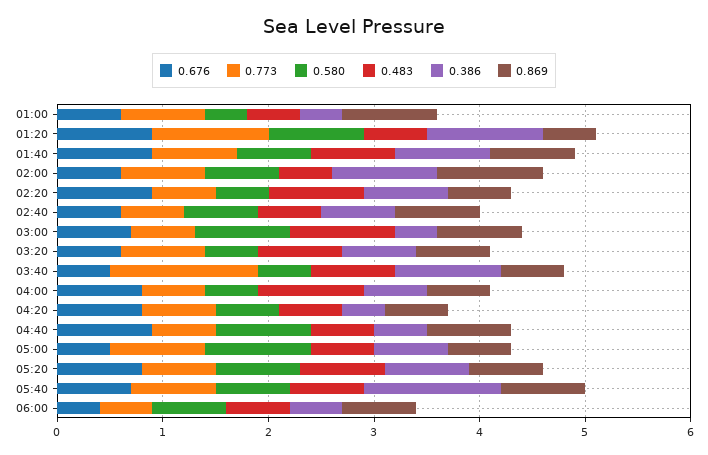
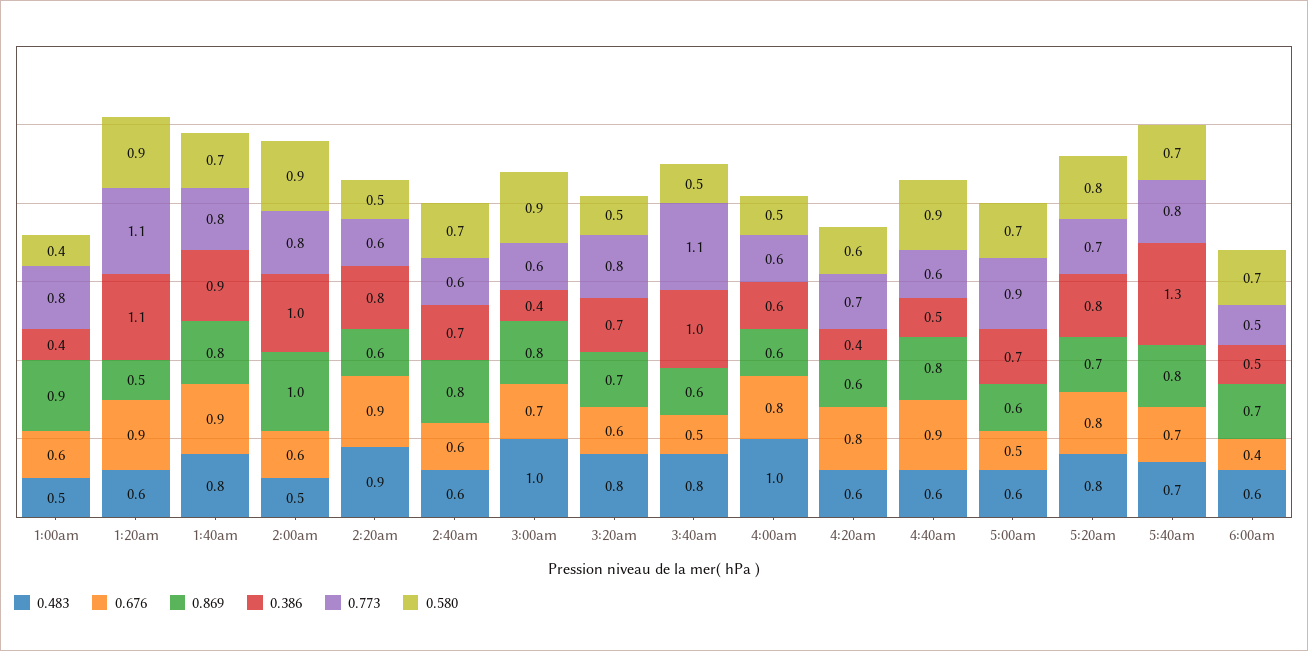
  {
    "0.676": {
      "01:00": 0.6,
      "01:20": 0.9,
      "01:40": 0.9,
      "02:00": 0.6,
      "02:20": 0.9,
      "02:40": 0.6,
      "03:00": 0.7,
      "03:20": 0.6,
      "03:40": 0.5,
      "04:00": 0.8,
      "04:20": 0.8,
      "04:40": 0.9,
      "05:00": 0.5,
      "05:20": 0.8,
      "05:40": 0.7,
      "06:00": 0.4
    },
    "0.773": {
      "01:00": 0.8,
      "01:20": 1.1,
      "01:40": 0.8,
      "02:00": 0.8,
      "02:20": 0.6,
      "02:40": 0.6,
      "03:00": 0.6,
      "03:20": 0.8,
-     "03:40": 1.4,
+     "03:40": 1.1,
      "04:00": 0.6,
      "04:20": 0.7,
      "04:40": 0.6,
      "05:00": 0.9,
      "05:20": 0.7,
      "05:40": 0.8,
      "06:00": 0.5
    },
    "0.580": {
      "01:00": 0.4,
      "01:20": 0.9,
      "01:40": 0.7,
-     "02:00": 0.7,
+     "02:00": 0.9,
      "02:20": 0.5,
      "02:40": 0.7,
      "03:00": 0.9,
      "03:20": 0.5,
      "03:40": 0.5,
      "04:00": 0.5,
      "04:20": 0.6,
      "04:40": 0.9,
-     "05:00": 1,
+     "05:00": 0.7,
      "05:20": 0.8,
      "05:40": 0.7,
      "06:00": 0.7
    },
    "0.483": {
      "01:00": 0.5,
      "01:20": 0.6,
      "01:40": 0.8,
      "02:00": 0.5,
      "02:20": 0.9,
      "02:40": 0.6,
      "03:00": 1,
      "03:20": 0.8,
      "03:40": 0.8,
      "04:00": 1,
      "04:20": 0.6,
      "04:40": 0.6,
      "05:00": 0.6,
      "05:20": 0.8,
      "05:40": 0.7,
      "06:00": 0.6
    },
    "0.386": {
      "01:00": 0.4,
      "01:20": 1.1,
      "01:40": 0.9,
      "02:00": 1,
      "02:20": 0.8,
      "02:40": 0.7,
      "03:00": 0.4,
      "03:20": 0.7,
      "03:40": 1,
      "04:00": 0.6,
      "04:20": 0.4,
      "04:40": 0.5,
      "05:00": 0.7,
      "05:20": 0.8,
      "05:40": 1.3,
      "06:00": 0.5
    },
    "0.869": {
      "01:00": 0.9,
      "01:20": 0.5,
      "01:40": 0.8,
      "02:00": 1,
      "02:20": 0.6,
      "02:40": 0.8,
      "03:00": 0.8,
      "03:20": 0.7,
      "03:40": 0.6,
      "04:00": 0.6,
      "04:20": 0.6,
      "04:40": 0.8,
      "05:00": 0.6,
      "05:20": 0.7,
      "05:40": 0.8,
      "06:00": 0.7
    }
  }

